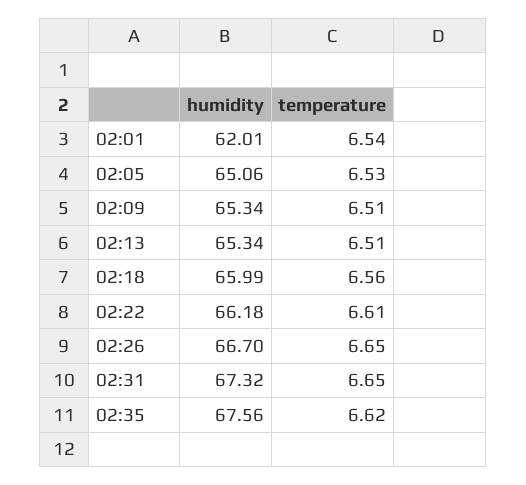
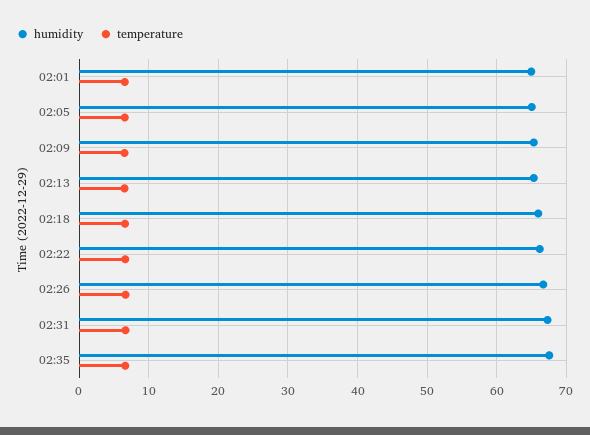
  {
    "humidity": {
-     "02:01": 62.01,
+     "02:01": 65,
      "02:05": 65.06,
      "02:09": 65.34,
      "02:13": 65.34,
      "02:18": 65.99,
      "02:22": 66.18,
      "02:26": 66.7,
      "02:31": 67.32,
      "02:35": 67.56
    },
    "temperature": {
      "02:01": 6.54,
      "02:05": 6.53,
      "02:09": 6.51,
      "02:13": 6.51,
      "02:18": 6.56,
      "02:22": 6.61,
      "02:26": 6.65,
      "02:31": 6.65,
      "02:35": 6.62
    }
  }

